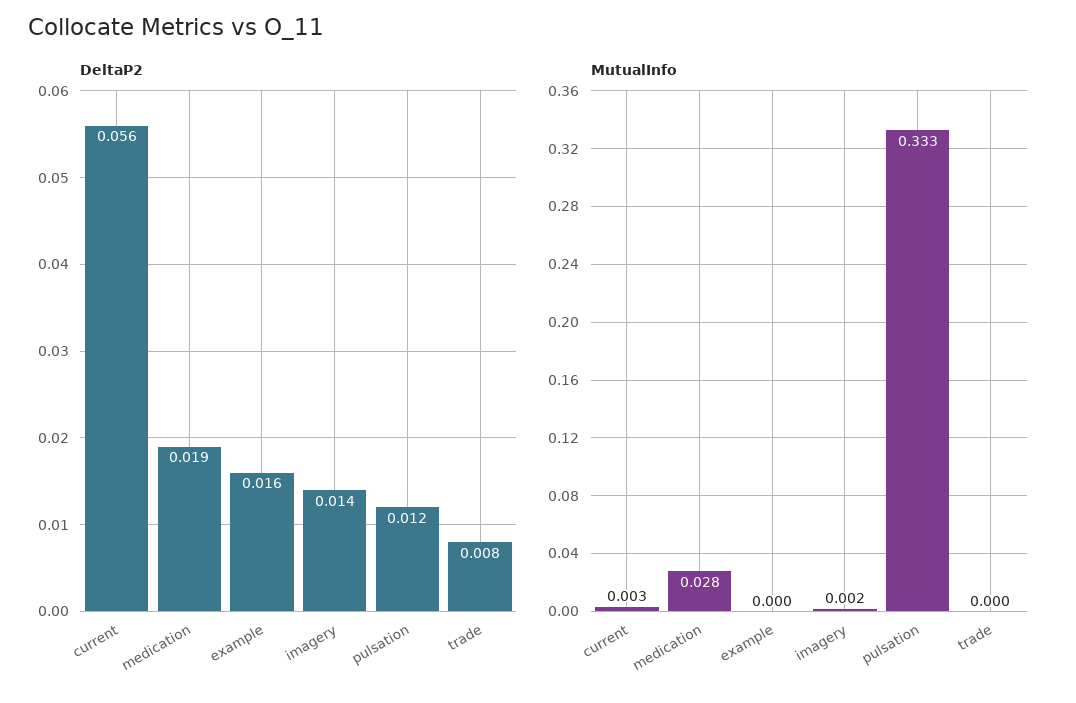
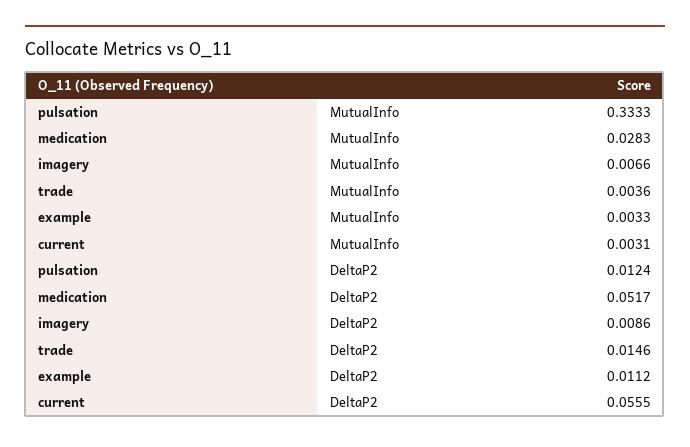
  {
    "DeltaP2": {
      "current": 0.0555,
-     "medication": 0.019,
+     "medication": 0.0517,
-     "example": 0.016,
+     "example": 0.0112,
-     "imagery": 0.014,
+     "imagery": 0.0086,
      "pulsation": 0.0124,
-     "trade": 0.008
+     "trade": 0.0146
    },
    "MutualInfo": {
      "current": 0.0031,
      "medication": 0.0283,
-     "example": 0,
+     "example": 0.0033,
-     "imagery": 0.002,
+     "imagery": 0.0066,
      "pulsation": 0.3333,
-     "trade": 0
+     "trade": 0.0036
    }
  }

